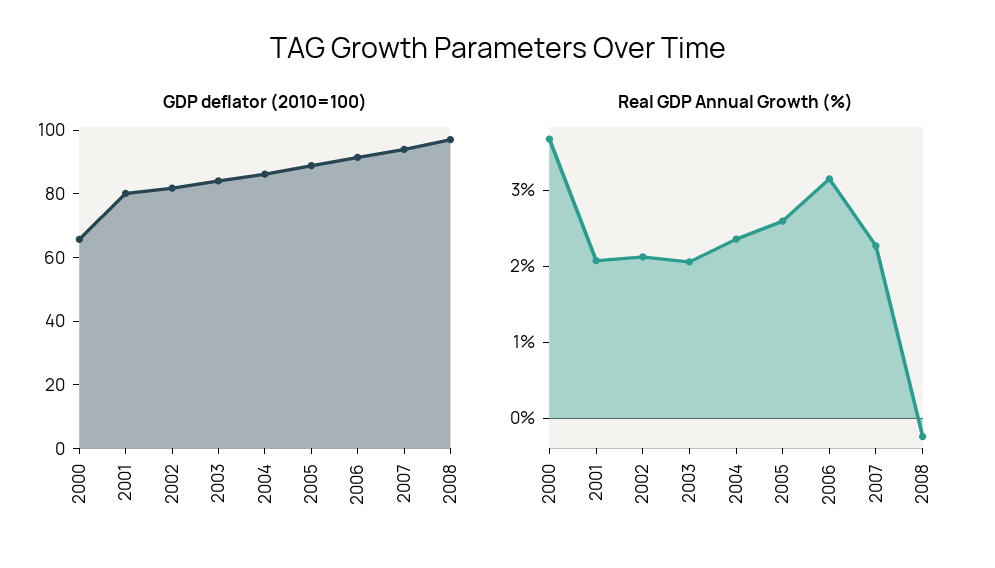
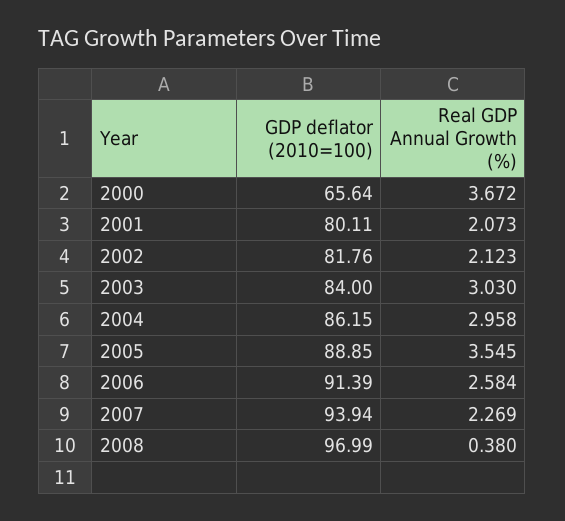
  {
    "GDP deflator (2010=100)": {
      "2000": 65.64,
      "2001": 80.11,
      "2002": 81.76,
      "2003": 84,
      "2004": 86.15,
      "2005": 88.85,
      "2006": 91.39,
      "2007": 93.94,
      "2008": 96.99
    },
    "Real GDP Annual Growth (%)": {
      "2000": 3.672,
      "2001": 2.073,
      "2002": 2.123,
-     "2003": 2,
+     "2003": 3.03,
-     "2004": 2.4,
+     "2004": 2.958,
-     "2005": 2.6,
+     "2005": 3.545,
-     "2006": 3.2,
+     "2006": 2.584,
      "2007": 2.269,
-     "2008": -0.2
+     "2008": 0.38
    }
  }

